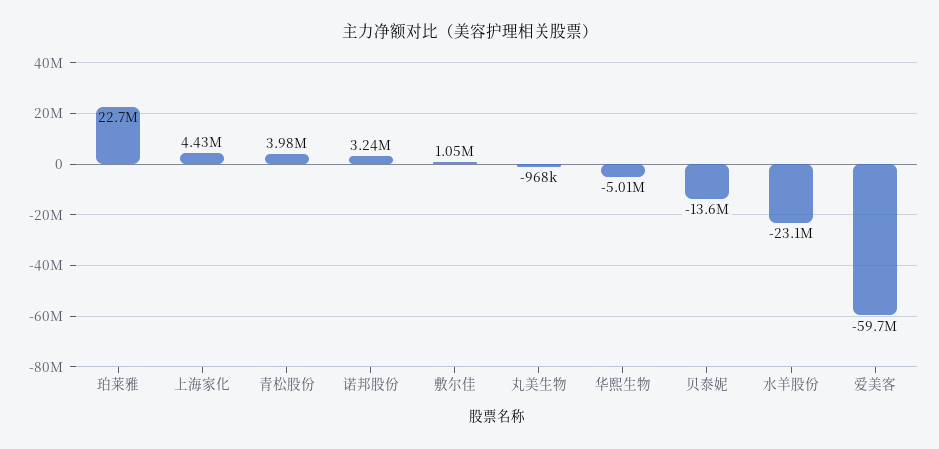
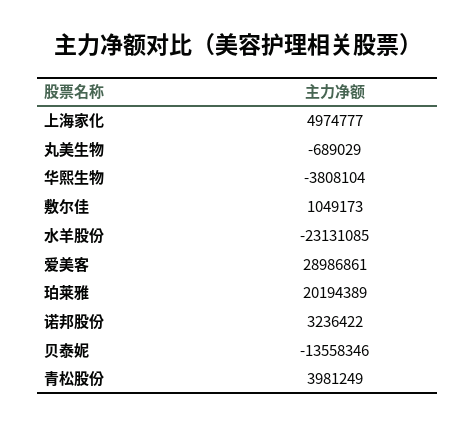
  {
-   "珀莱雅": 22700000,
+   "珀莱雅": 20194389,
-   "上海家化": 4430000,
+   "上海家化": 4974777,
    "青松股份": 3981249,
    "诺邦股份": 3236422,
    "敷尔佳": 1049173,
-   "丸美生物": -968000,
+   "丸美生物": -689029,
-   "华熙生物": -5010000,
+   "华熙生物": -3808104,
    "贝泰妮": -13558346,
    "水羊股份": -23131085,
-   "爱美客": -59700000
+   "爱美客": 28986861
  }

